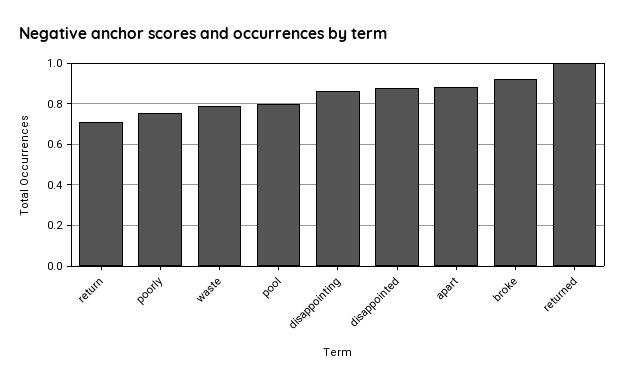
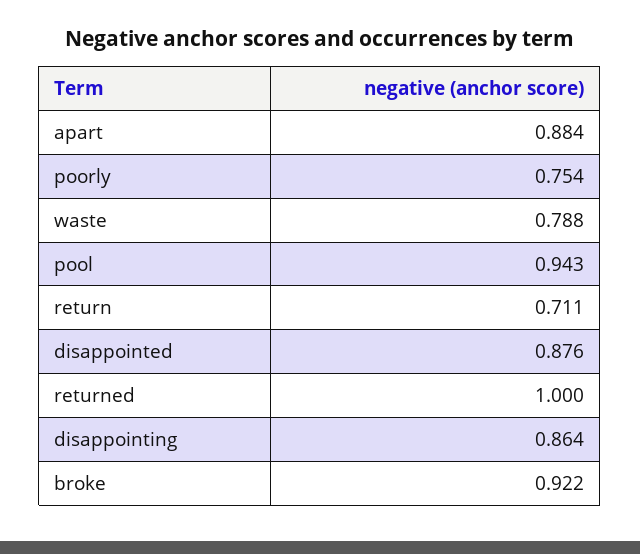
  {
    "return": 0.711,
    "poorly": 0.754,
    "waste": 0.788,
-   "pool": 0.8,
+   "pool": 0.943,
    "disappointing": 0.864,
    "disappointed": 0.876,
    "apart": 0.884,
    "broke": 0.922,
    "returned": 1
  }

